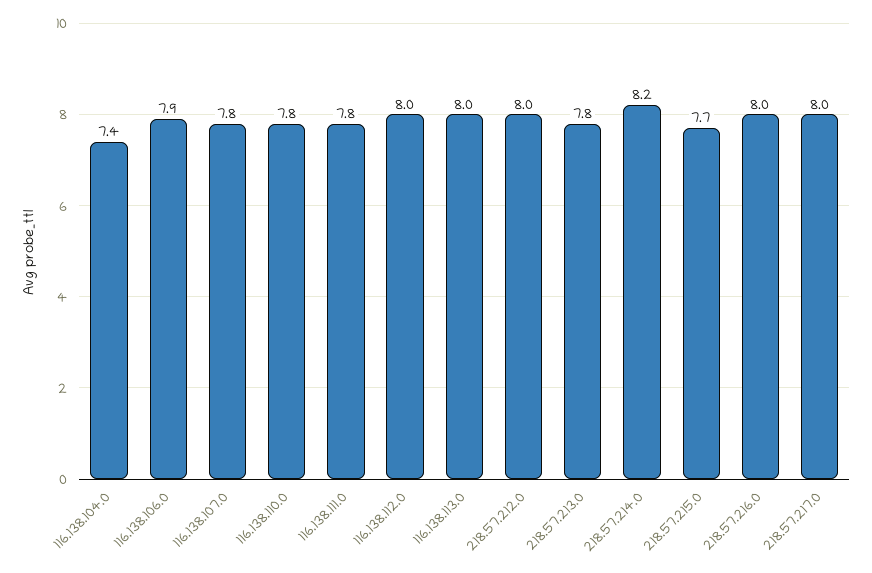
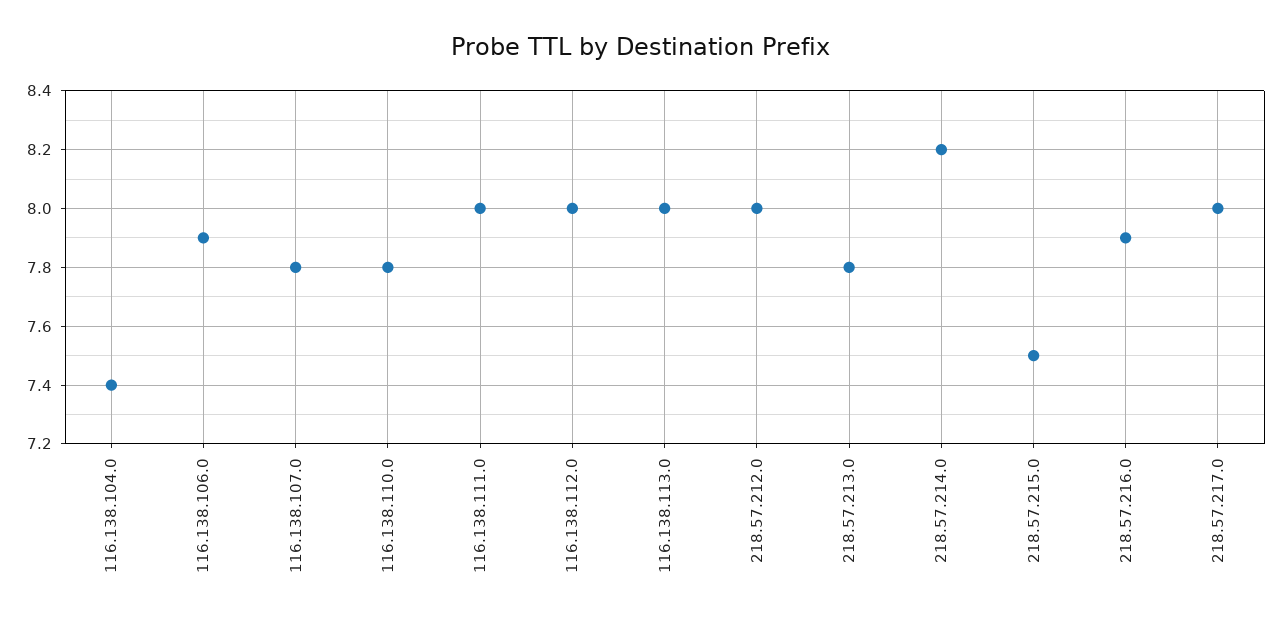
  {
    "116.138.104.0": 7.4,
    "116.138.106.0": 7.9,
    "116.138.107.0": 7.8,
    "116.138.110.0": 7.8,
-   "116.138.111.0": 7.8,
+   "116.138.111.0": 8,
    "116.138.112.0": 8,
    "116.138.113.0": 8,
    "218.57.212.0": 8,
    "218.57.213.0": 7.8,
    "218.57.214.0": 8.2,
-   "218.57.215.0": 7.7,
+   "218.57.215.0": 7.5,
-   "218.57.216.0": 8,
+   "218.57.216.0": 7.9,
    "218.57.217.0": 8
  }

